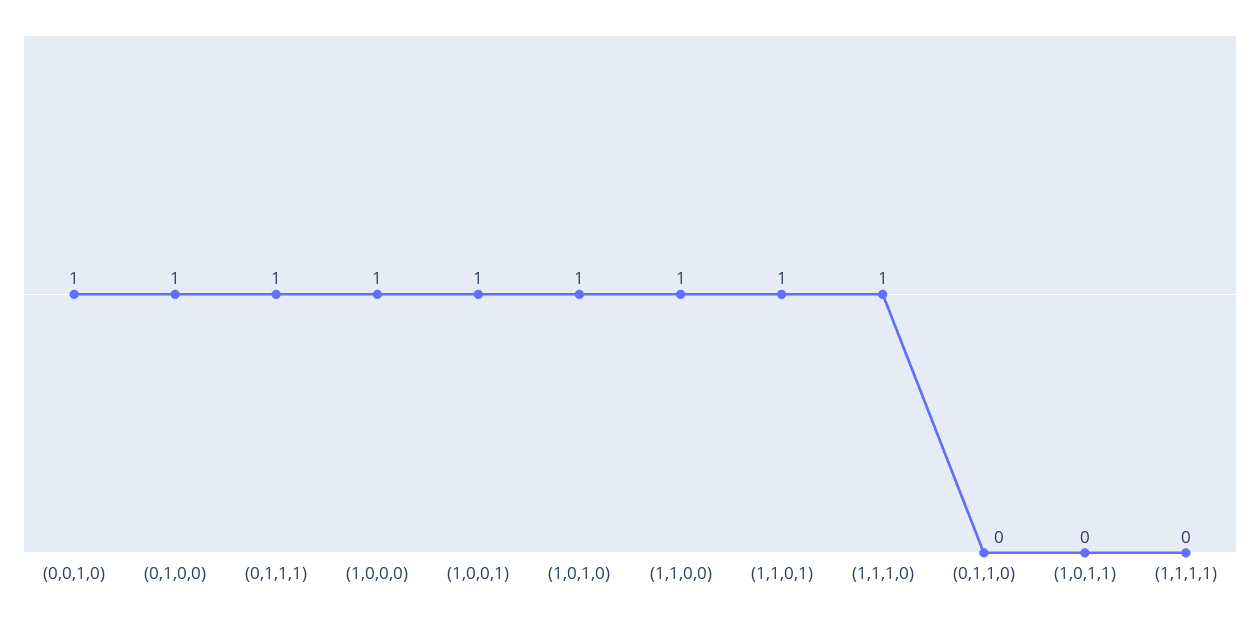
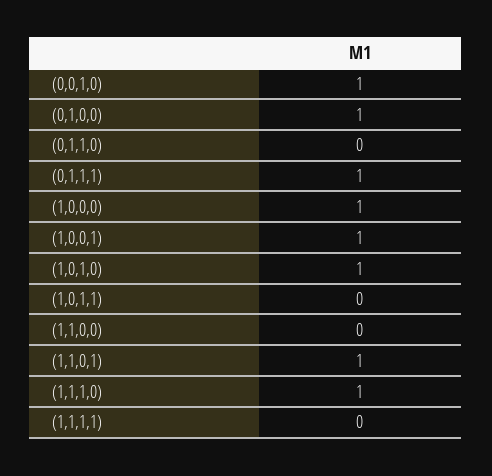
  {
    "(0,0,1,0)": 1,
    "(0,1,0,0)": 1,
    "(0,1,1,1)": 1,
    "(1,0,0,0)": 1,
    "(1,0,0,1)": 1,
    "(1,0,1,0)": 1,
-   "(1,1,0,0)": 1,
+   "(1,1,0,0)": 0,
    "(1,1,0,1)": 1,
    "(1,1,1,0)": 1,
    "(0,1,1,0)": 0,
    "(1,0,1,1)": 0,
    "(1,1,1,1)": 0
  }

